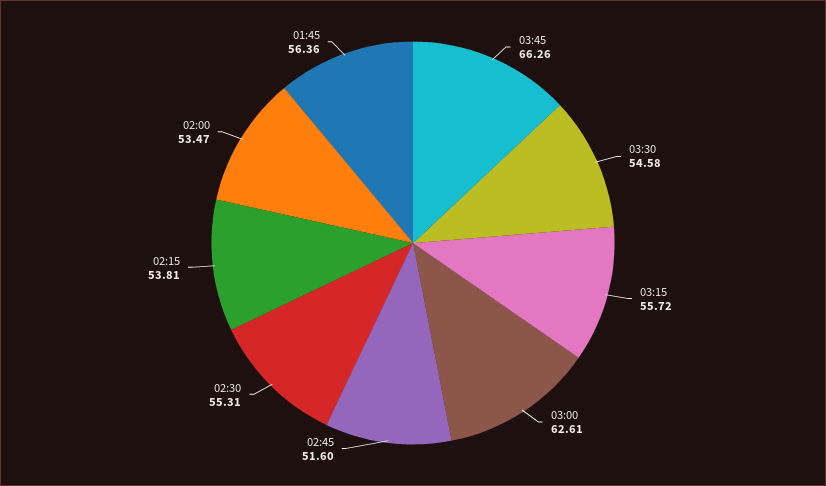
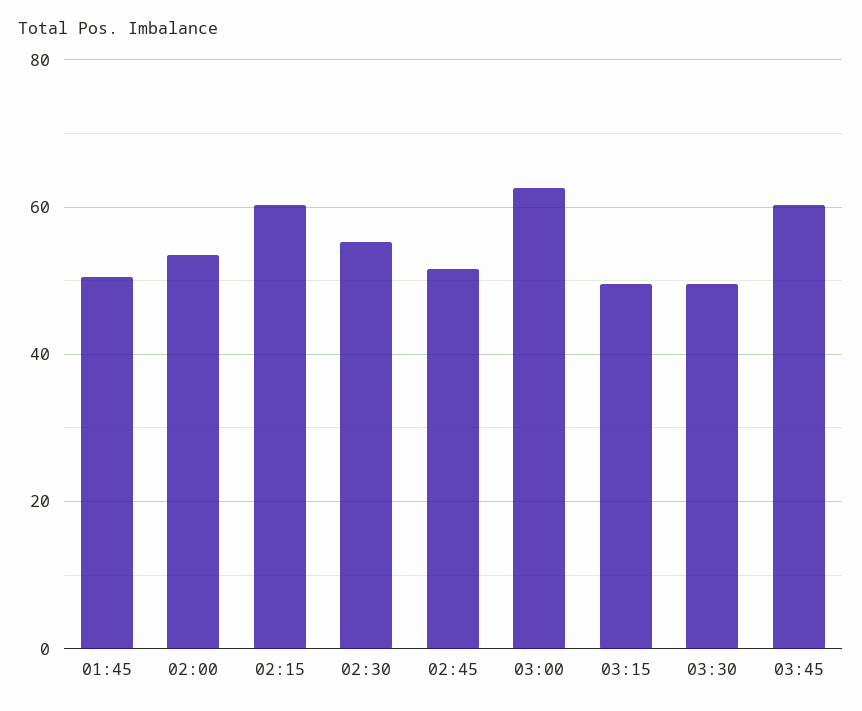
  {
-   "03:45": 66.26,
+   "03:45": 60,
-   "03:30": 54.58,
+   "03:30": 50,
-   "03:15": 55.72,
+   "03:15": 50,
    "03:00": 62.61,
    "02:45": 51.6,
    "02:30": 55.31,
-   "02:15": 53.81,
+   "02:15": 60,
    "02:00": 53.47,
-   "01:45": 56.36
+   "01:45": 50
  }

